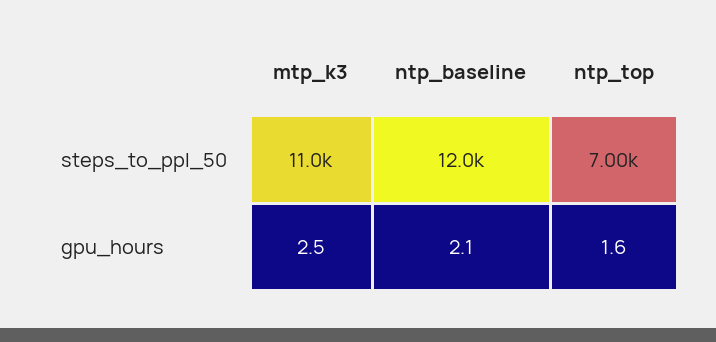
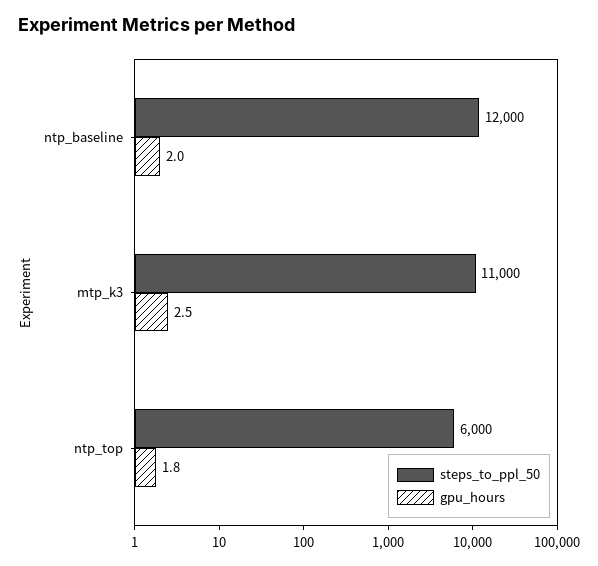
  {
    "steps_to_ppl_50": {
      "mtp_k3": 11000,
      "ntp_baseline": 12000,
-     "ntp_top": 7000
+     "ntp_top": 6000
    },
    "gpu_hours": {
      "mtp_k3": 2.5,
-     "ntp_baseline": 2.1,
+     "ntp_baseline": 2,
-     "ntp_top": 1.6
+     "ntp_top": 1.8
    }
  }

